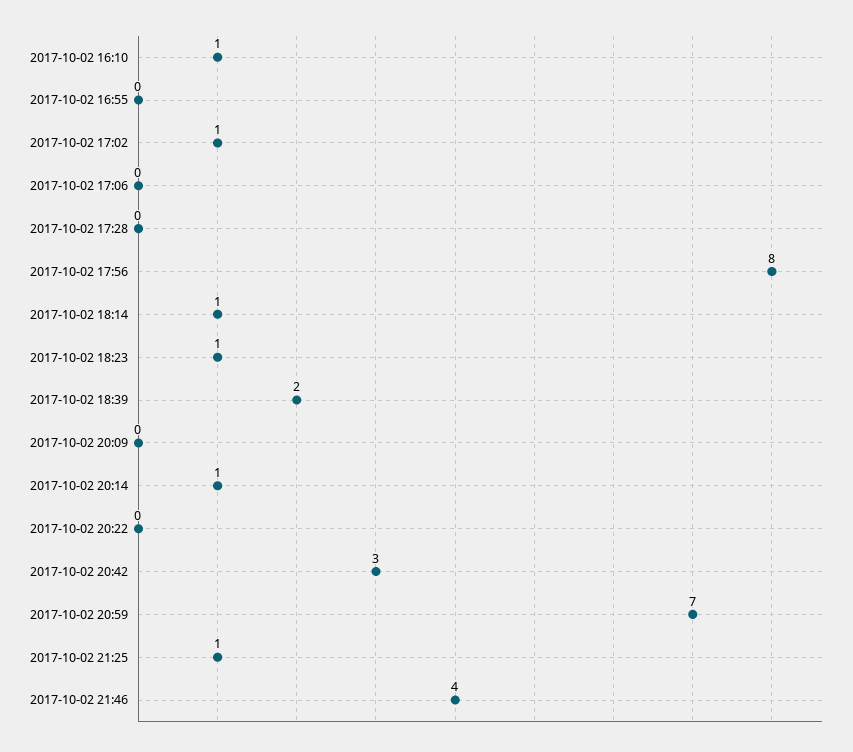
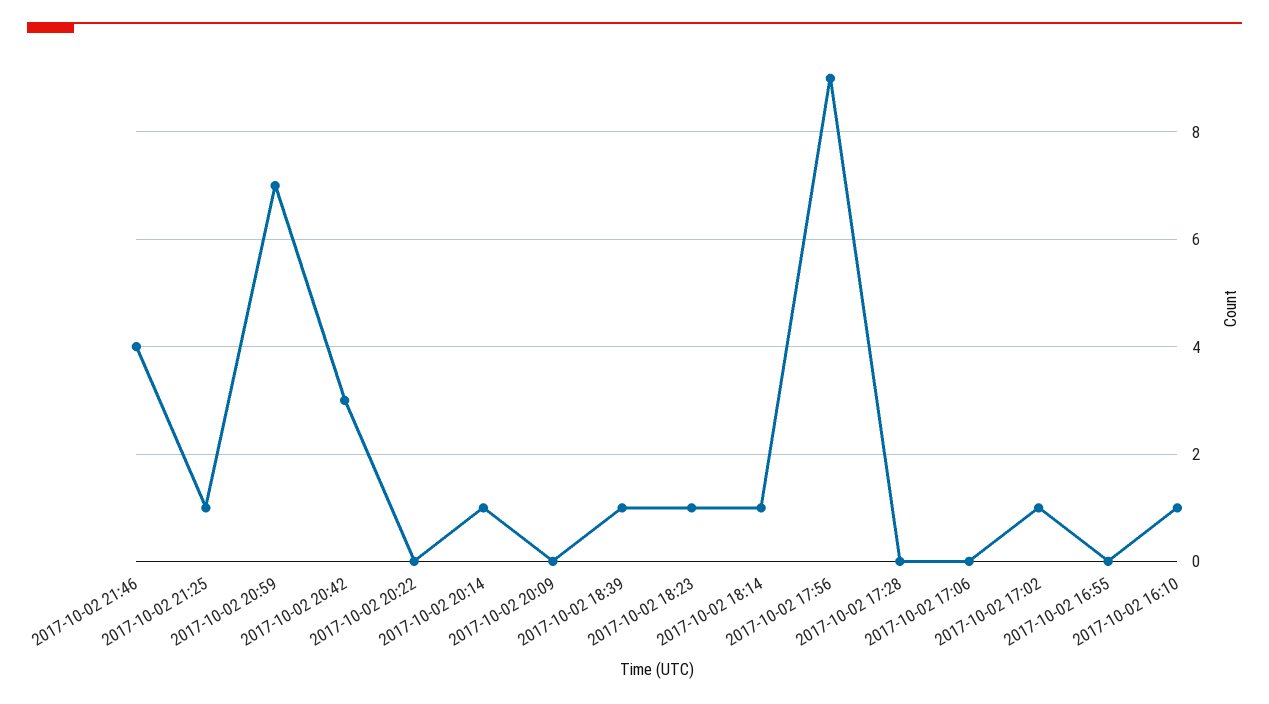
  {
    "2017-10-02 16:10": 1,
    "2017-10-02 16:55": 0,
    "2017-10-02 17:02": 1,
    "2017-10-02 17:06": 0,
    "2017-10-02 17:28": 0,
-   "2017-10-02 17:56": 8,
+   "2017-10-02 17:56": 9,
    "2017-10-02 18:14": 1,
    "2017-10-02 18:23": 1,
-   "2017-10-02 18:39": 2,
+   "2017-10-02 18:39": 1,
    "2017-10-02 20:09": 0,
    "2017-10-02 20:14": 1,
    "2017-10-02 20:22": 0,
    "2017-10-02 20:42": 3,
    "2017-10-02 20:59": 7,
    "2017-10-02 21:25": 1,
    "2017-10-02 21:46": 4
  }

